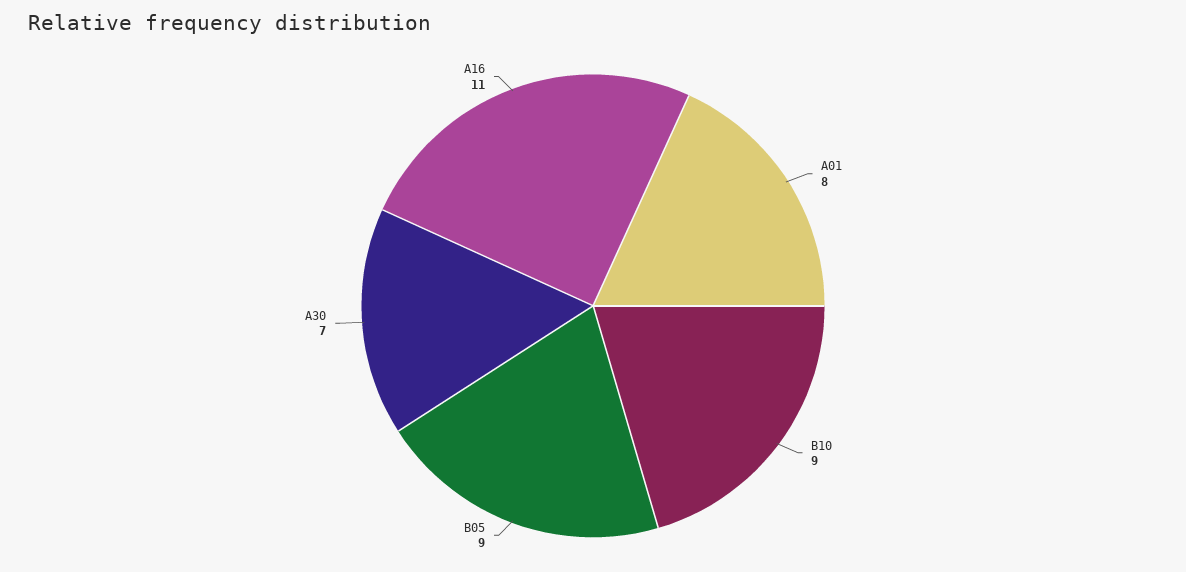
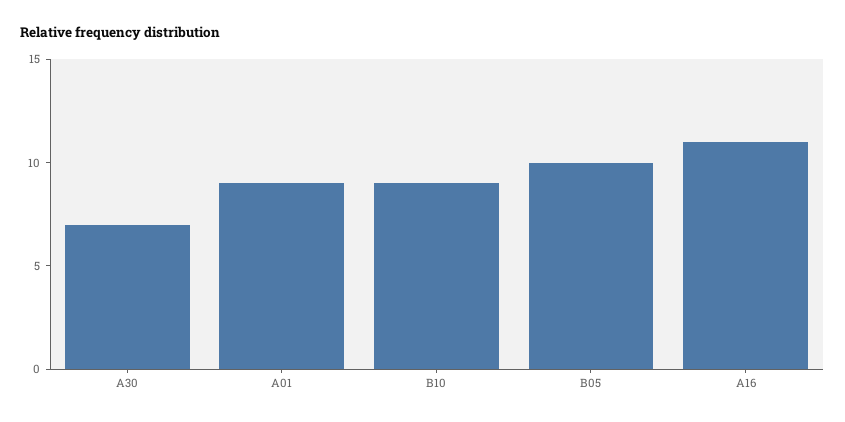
  {
-   "A01": 8,
+   "A01": 9,
    "B10": 9,
-   "B05": 9,
+   "B05": 10,
    "A30": 7,
    "A16": 11
  }

